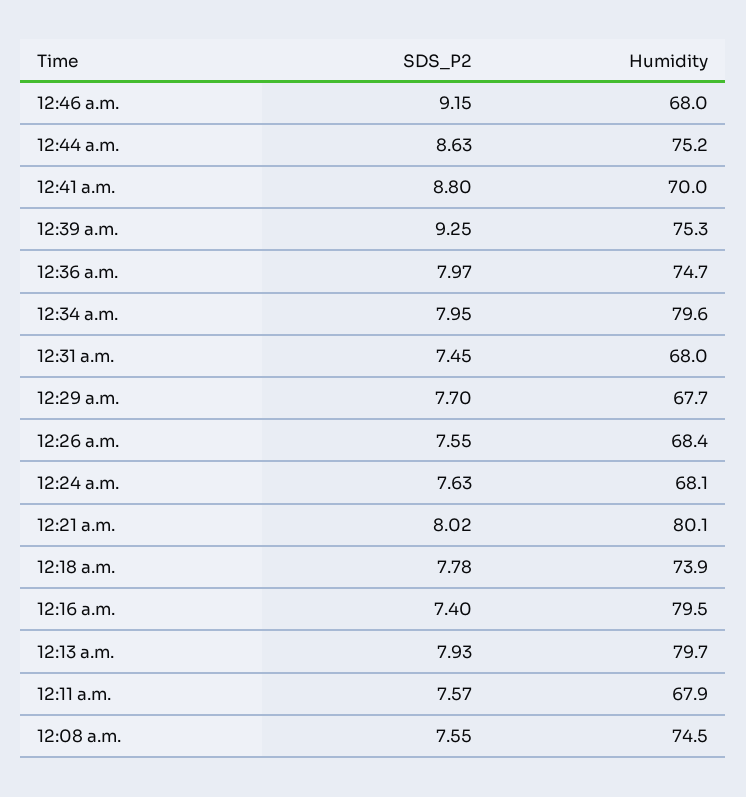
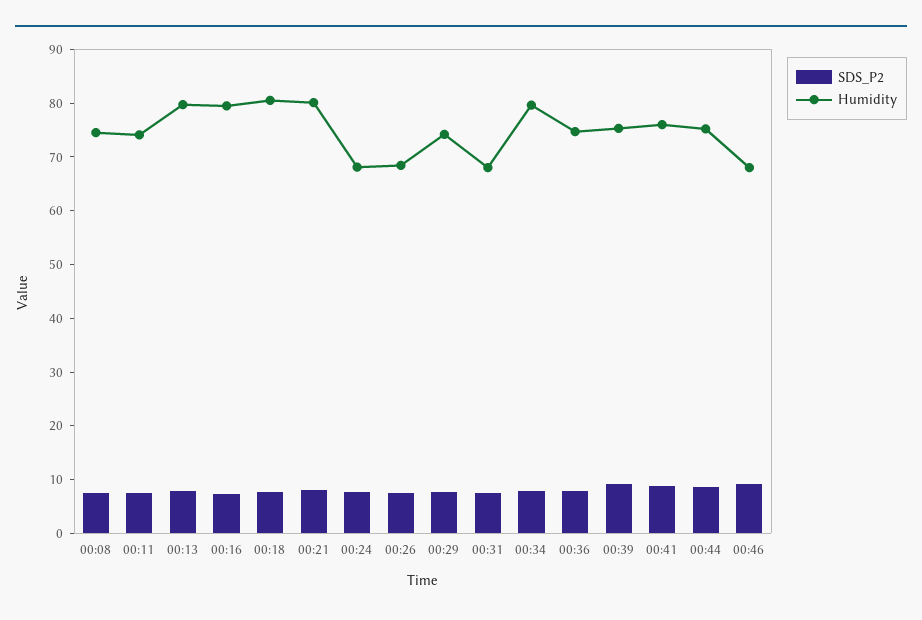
  {
    "SDS_P2": {
      "12:46 a.m.": 9.15,
      "12:44 a.m.": 8.63,
      "12:41 a.m.": 8.8,
      "12:39 a.m.": 9.25,
      "12:36 a.m.": 7.97,
      "12:34 a.m.": 7.95,
      "12:31 a.m.": 7.45,
      "12:29 a.m.": 7.7,
      "12:26 a.m.": 7.55,
      "12:24 a.m.": 7.63,
      "12:21 a.m.": 8.02,
      "12:18 a.m.": 7.78,
      "12:16 a.m.": 7.4,
      "12:13 a.m.": 7.93,
      "12:11 a.m.": 7.57,
      "12:08 a.m.": 7.55
    },
    "Humidity": {
      "12:46 a.m.": 68,
      "12:44 a.m.": 75.2,
-     "12:41 a.m.": 70,
+     "12:41 a.m.": 76,
      "12:39 a.m.": 75.3,
      "12:36 a.m.": 74.7,
      "12:34 a.m.": 79.6,
      "12:31 a.m.": 68,
-     "12:29 a.m.": 67.7,
+     "12:29 a.m.": 74,
      "12:26 a.m.": 68.4,
      "12:24 a.m.": 68.1,
      "12:21 a.m.": 80.1,
-     "12:18 a.m.": 73.9,
+     "12:18 a.m.": 80,
      "12:16 a.m.": 79.5,
      "12:13 a.m.": 79.7,
-     "12:11 a.m.": 67.9,
+     "12:11 a.m.": 74,
      "12:08 a.m.": 74.5
    }
  }

